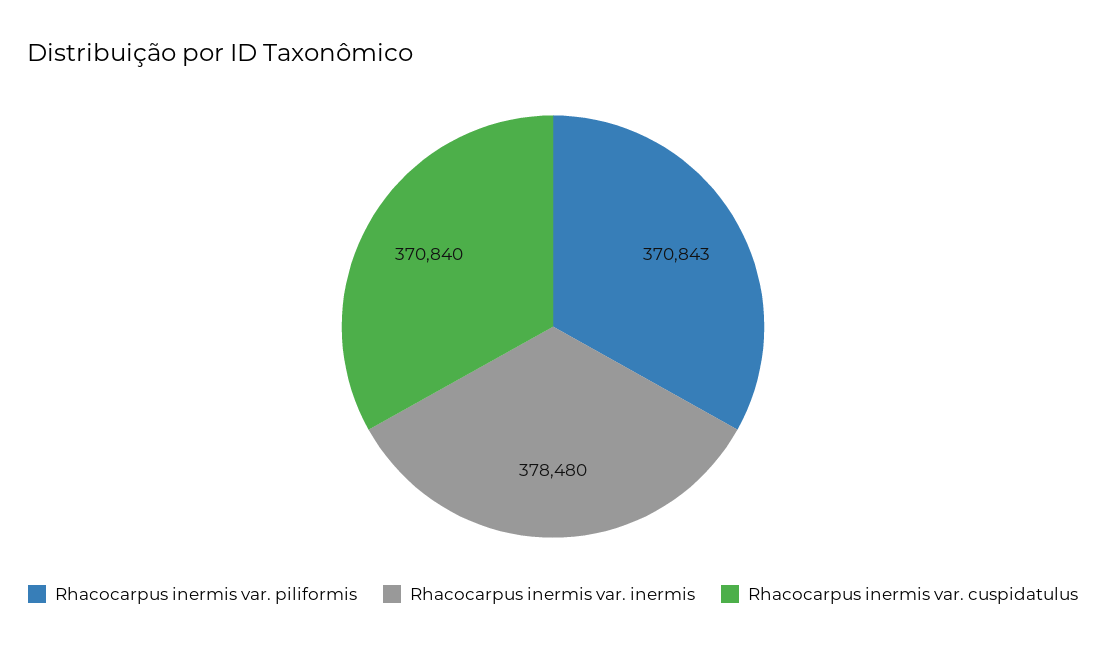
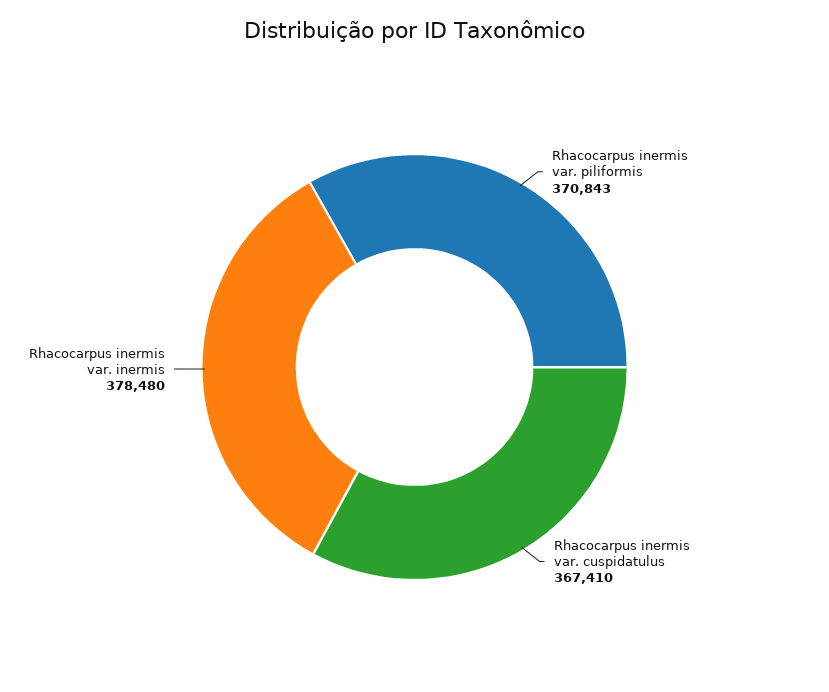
  {
    "Rhacocarpus inermis var. piliformis": 370843,
    "Rhacocarpus inermis var. inermis": 378480,
-   "Rhacocarpus inermis var. cuspidatulus": 370840
+   "Rhacocarpus inermis var. cuspidatulus": 367410
  }

